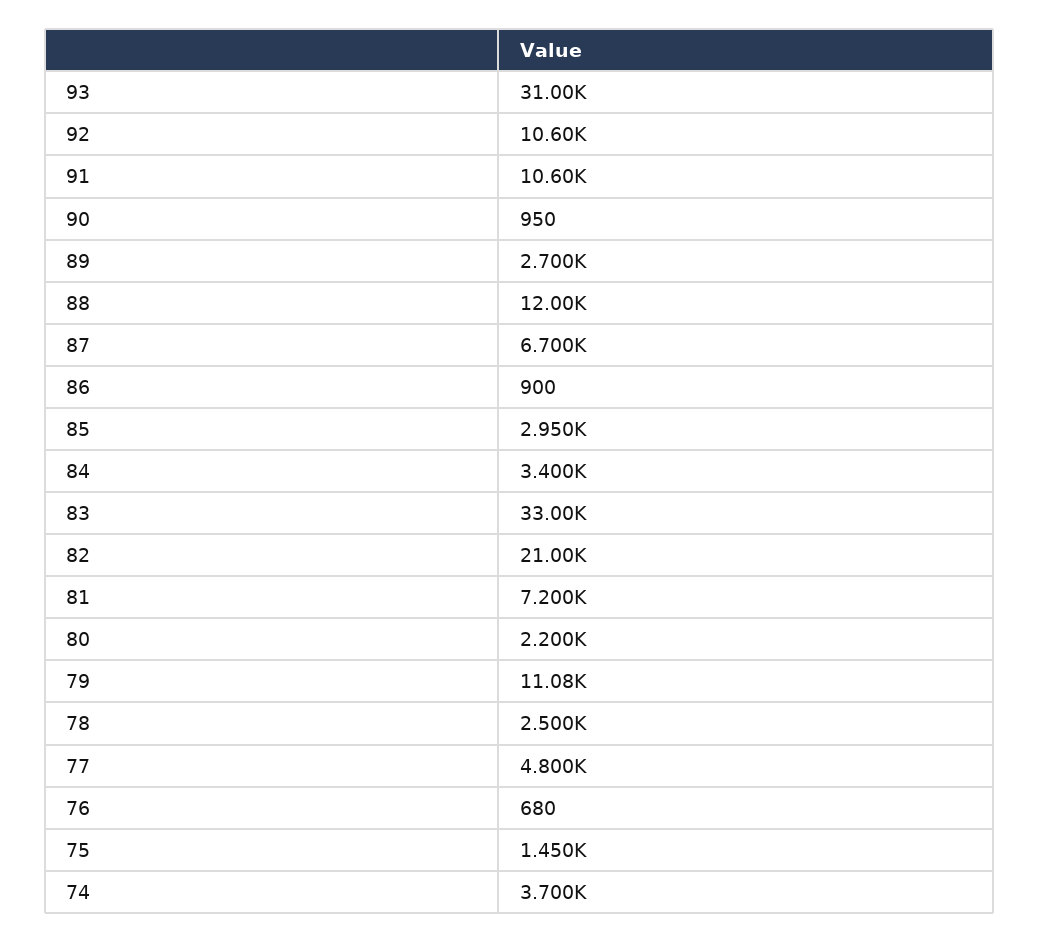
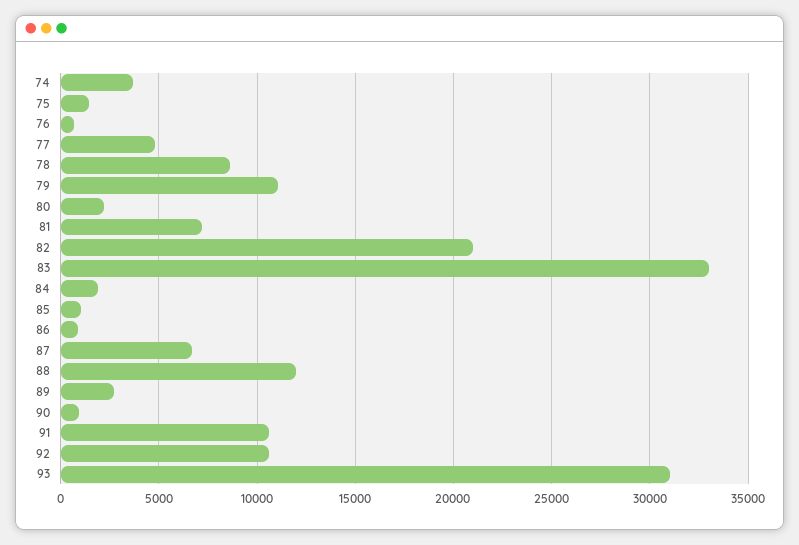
  {
    "93": 31000,
    "92": 10600,
    "91": 10600,
    "90": 950,
    "89": 2700,
    "88": 12000,
    "87": 6700,
    "86": 900,
-   "85": 2950,
+   "85": 1000,
-   "84": 3400,
+   "84": 2000,
    "83": 33000,
    "82": 21000,
    "81": 7200,
    "80": 2200,
    "79": 11080,
-   "78": 2500,
+   "78": 8500,
    "77": 4800,
    "76": 680,
    "75": 1450,
    "74": 3700
  }

